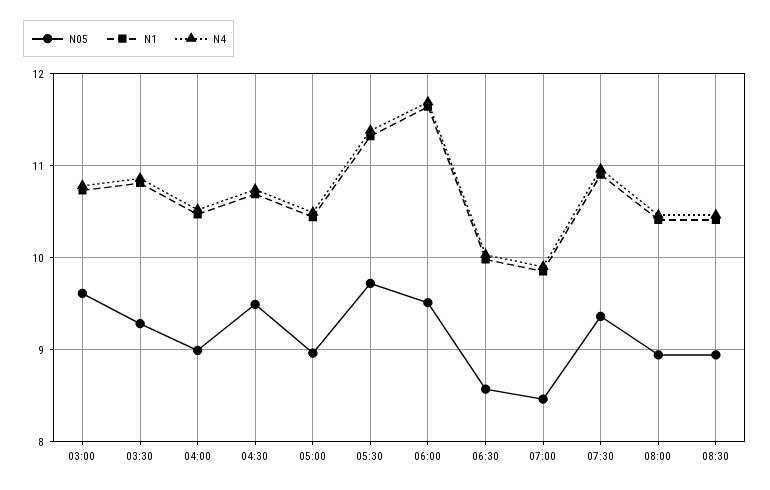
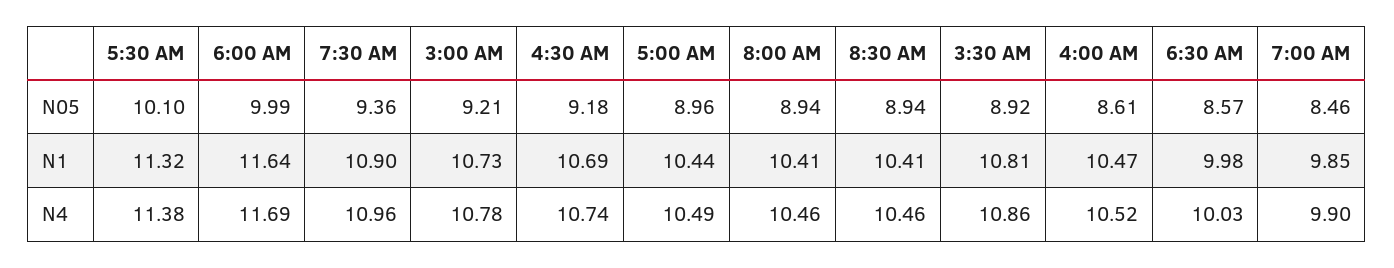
  {
    "N05": {
-     "03:00": 9.6,
+     "03:00": 9.21,
-     "03:30": 9.3,
+     "03:30": 8.92,
-     "04:00": 9,
+     "04:00": 8.61,
-     "04:30": 9.5,
+     "04:30": 9.18,
      "05:00": 8.96,
-     "05:30": 9.7,
+     "05:30": 10.1,
-     "06:00": 9.5,
+     "06:00": 9.99,
      "06:30": 8.57,
      "07:00": 8.46,
      "07:30": 9.36,
      "08:00": 8.94,
      "08:30": 8.94
    },
    "N1": {
      "03:00": 10.73,
      "03:30": 10.81,
      "04:00": 10.47,
      "04:30": 10.69,
      "05:00": 10.44,
      "05:30": 11.32,
      "06:00": 11.64,
      "06:30": 9.98,
      "07:00": 9.85,
      "07:30": 10.9,
      "08:00": 10.41,
      "08:30": 10.41
    },
    "N4": {
      "03:00": 10.78,
      "03:30": 10.86,
      "04:00": 10.52,
      "04:30": 10.74,
      "05:00": 10.49,
      "05:30": 11.38,
      "06:00": 11.69,
      "06:30": 10.03,
      "07:00": 9.9,
      "07:30": 10.96,
      "08:00": 10.46,
      "08:30": 10.46
    }
  }

